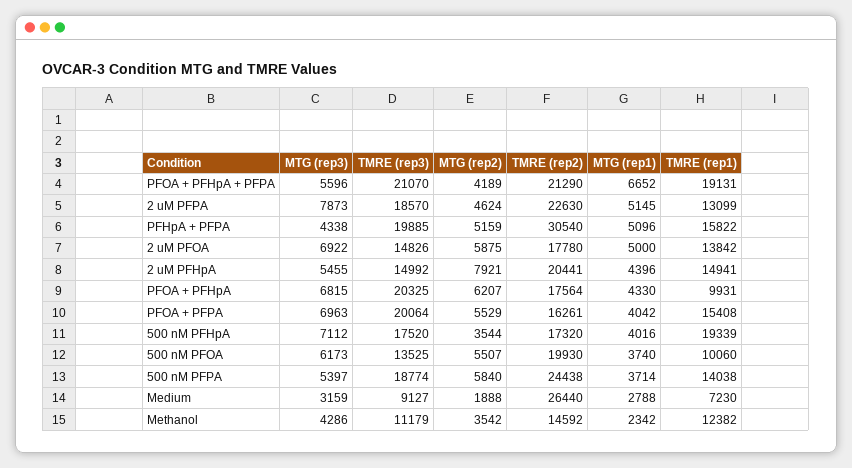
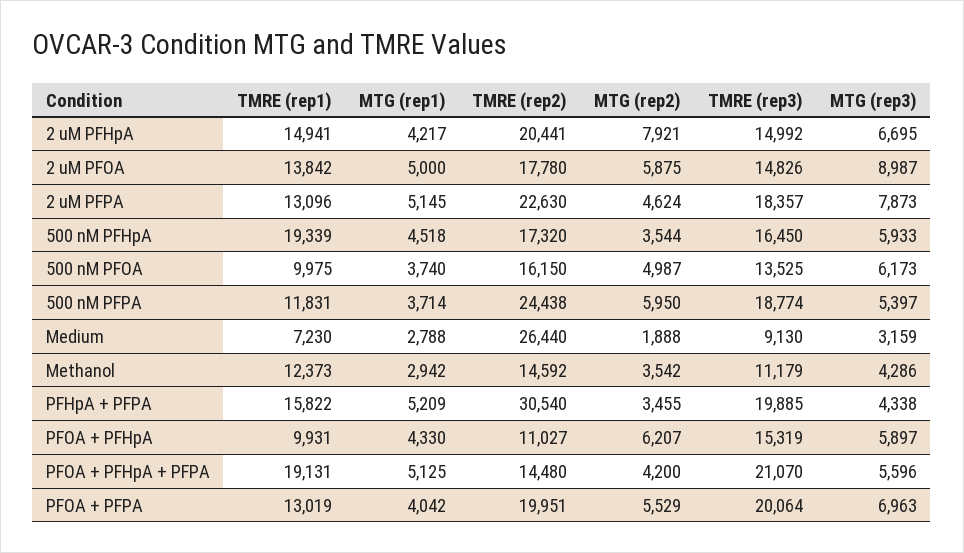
  {
    "MTG (rep3)": {
      "PFOA + PFHpA + PFPA": 5596,
      "2 uM PFPA": 7873,
      "PFHpA + PFPA": 4338,
-     "2 uM PFOA": 6922,
+     "2 uM PFOA": 8987,
-     "2 uM PFHpA": 5455,
+     "2 uM PFHpA": 6695,
-     "PFOA + PFHpA": 6815,
+     "PFOA + PFHpA": 5897,
      "PFOA + PFPA": 6963,
-     "500 nM PFHpA": 7112,
+     "500 nM PFHpA": 5933,
      "500 nM PFOA": 6173,
      "500 nM PFPA": 5397,
      "Medium": 3159,
      "Methanol": 4286
    },
    "TMRE (rep3)": {
      "PFOA + PFHpA + PFPA": 21070,
-     "2 uM PFPA": 18570,
+     "2 uM PFPA": 18357,
      "PFHpA + PFPA": 19885,
      "2 uM PFOA": 14826,
      "2 uM PFHpA": 14992,
-     "PFOA + PFHpA": 20325,
+     "PFOA + PFHpA": 15319,
      "PFOA + PFPA": 20064,
-     "500 nM PFHpA": 17520,
+     "500 nM PFHpA": 16450,
      "500 nM PFOA": 13525,
      "500 nM PFPA": 18774,
-     "Medium": 9127,
+     "Medium": 9130,
      "Methanol": 11179
    },
    "MTG (rep2)": {
-     "PFOA + PFHpA + PFPA": 4189,
+     "PFOA + PFHpA + PFPA": 4200,
      "2 uM PFPA": 4624,
-     "PFHpA + PFPA": 5159,
+     "PFHpA + PFPA": 3455,
      "2 uM PFOA": 5875,
      "2 uM PFHpA": 7921,
      "PFOA + PFHpA": 6207,
      "PFOA + PFPA": 5529,
      "500 nM PFHpA": 3544,
-     "500 nM PFOA": 5507,
+     "500 nM PFOA": 4987,
-     "500 nM PFPA": 5840,
+     "500 nM PFPA": 5950,
      "Medium": 1888,
      "Methanol": 3542
    },
    "TMRE (rep2)": {
-     "PFOA + PFHpA + PFPA": 21290,
+     "PFOA + PFHpA + PFPA": 14480,
      "2 uM PFPA": 22630,
      "PFHpA + PFPA": 30540,
      "2 uM PFOA": 17780,
      "2 uM PFHpA": 20441,
-     "PFOA + PFHpA": 17564,
+     "PFOA + PFHpA": 11027,
-     "PFOA + PFPA": 16261,
+     "PFOA + PFPA": 19951,
      "500 nM PFHpA": 17320,
-     "500 nM PFOA": 19930,
+     "500 nM PFOA": 16150,
      "500 nM PFPA": 24438,
      "Medium": 26440,
      "Methanol": 14592
    },
    "MTG (rep1)": {
-     "PFOA + PFHpA + PFPA": 6652,
+     "PFOA + PFHpA + PFPA": 5125,
      "2 uM PFPA": 5145,
-     "PFHpA + PFPA": 5096,
+     "PFHpA + PFPA": 5209,
      "2 uM PFOA": 5000,
-     "2 uM PFHpA": 4396,
+     "2 uM PFHpA": 4217,
      "PFOA + PFHpA": 4330,
      "PFOA + PFPA": 4042,
-     "500 nM PFHpA": 4016,
+     "500 nM PFHpA": 4518,
      "500 nM PFOA": 3740,
      "500 nM PFPA": 3714,
      "Medium": 2788,
-     "Methanol": 2342
+     "Methanol": 2942
    },
    "TMRE (rep1)": {
      "PFOA + PFHpA + PFPA": 19131,
-     "2 uM PFPA": 13099,
+     "2 uM PFPA": 13096,
      "PFHpA + PFPA": 15822,
      "2 uM PFOA": 13842,
      "2 uM PFHpA": 14941,
      "PFOA + PFHpA": 9931,
-     "PFOA + PFPA": 15408,
+     "PFOA + PFPA": 13019,
      "500 nM PFHpA": 19339,
-     "500 nM PFOA": 10060,
+     "500 nM PFOA": 9975,
-     "500 nM PFPA": 14038,
+     "500 nM PFPA": 11831,
      "Medium": 7230,
-     "Methanol": 12382
+     "Methanol": 12373
    }
  }

